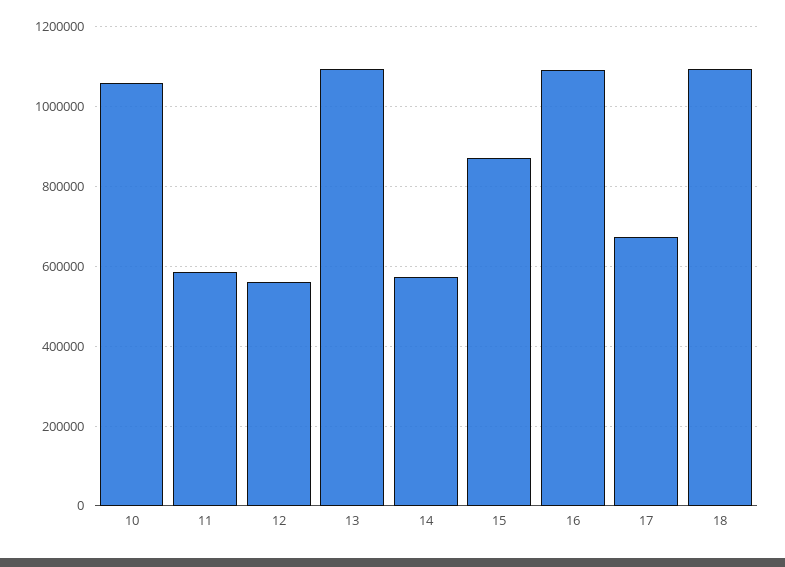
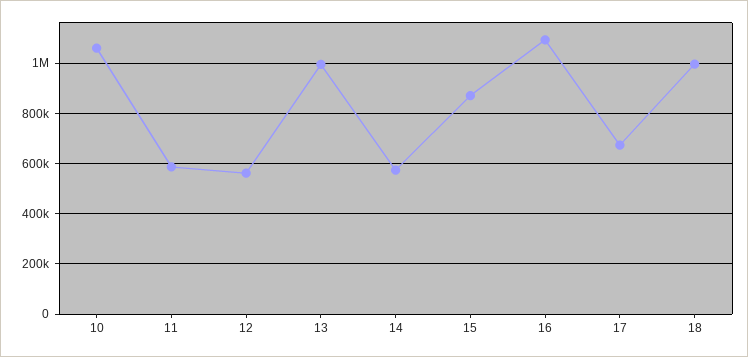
  {
    "10": 1060000,
    "11": 580000,
    "12": 560000,
-   "13": 1100000,
+   "13": 1000000,
    "14": 580000,
    "15": 880000,
    "16": 1100000,
    "17": 680000,
-   "18": 1100000
+   "18": 1000000
  }

